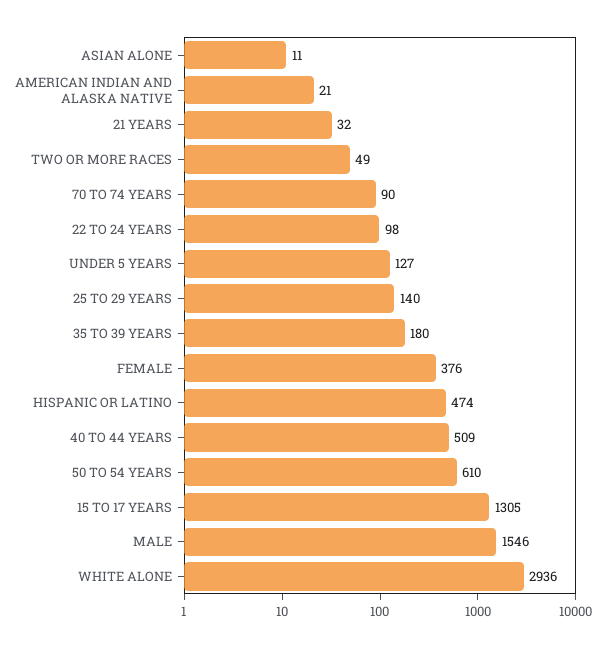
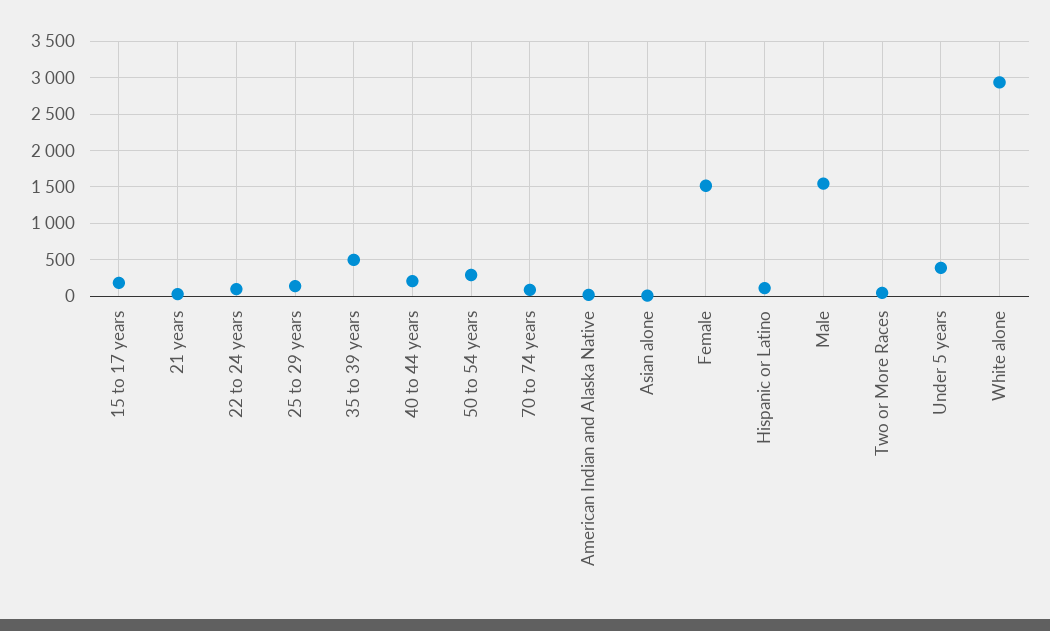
  {
    "ASIAN ALONE": 11,
    "AMERICAN INDIAN AND ALASKA NATIVE": 21,
    "21 YEARS": 32,
    "TWO OR MORE RACES": 49,
    "70 TO 74 YEARS": 90,
    "22 TO 24 YEARS": 98,
-   "UNDER 5 YEARS": 127,
+   "UNDER 5 YEARS": 400,
    "25 TO 29 YEARS": 140,
-   "35 TO 39 YEARS": 180,
+   "35 TO 39 YEARS": 500,
-   "FEMALE": 376,
+   "FEMALE": 1500,
-   "HISPANIC OR LATINO": 474,
+   "HISPANIC OR LATINO": 100,
-   "40 TO 44 YEARS": 509,
+   "40 TO 44 YEARS": 200,
-   "50 TO 54 YEARS": 610,
+   "50 TO 54 YEARS": 300,
-   "15 TO 17 YEARS": 1305,
+   "15 TO 17 YEARS": 200,
    "MALE": 1546,
    "WHITE ALONE": 2936
  }

